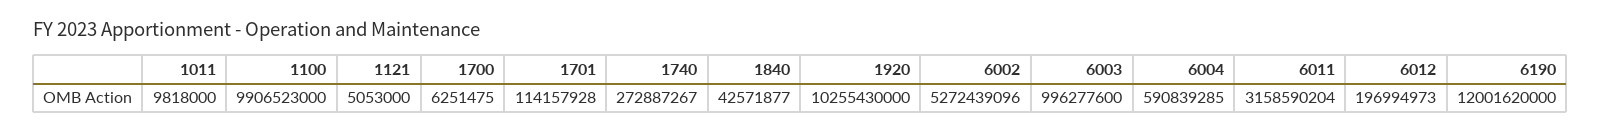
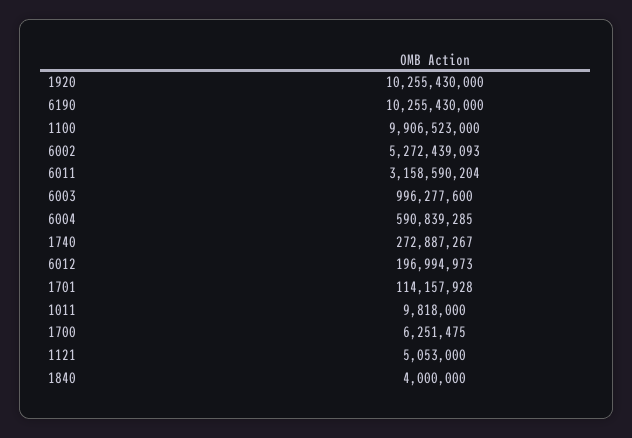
  {
    "1011": 9818000,
    "1100": 9906523000,
    "1121": 5053000,
    "1700": 6251475,
    "1701": 114157928,
    "1740": 272887267,
-   "1840": 42571877,
+   "1840": 4000000,
    "1920": 10255430000,
-   "6002": 5272439096,
+   "6002": 5272439093,
    "6003": 996277600,
    "6004": 590839285,
    "6011": 3158590204,
    "6012": 196994973,
-   "6190": 12001620000
+   "6190": 10255430000
  }

